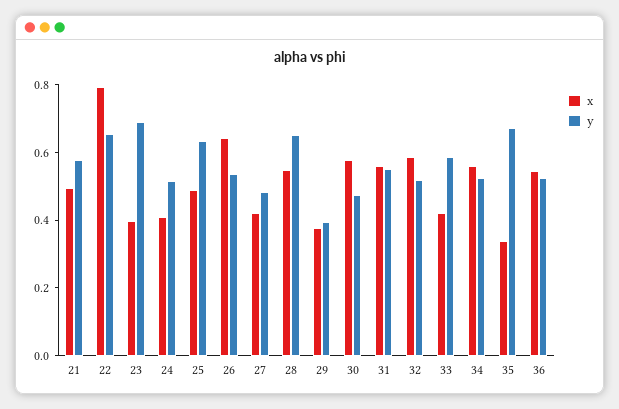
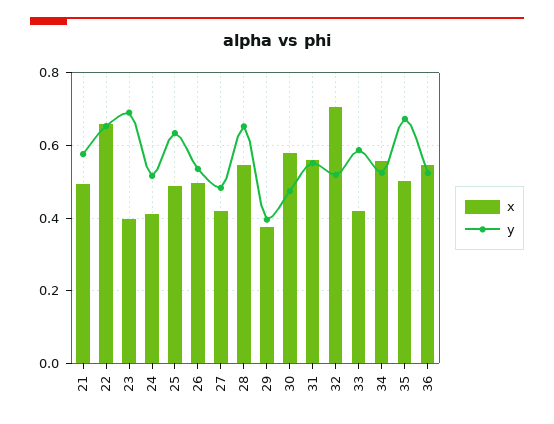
  {
    "x": {
      "21": 0.5,
-     "22": 0.8,
+     "22": 0.66,
      "23": 0.4,
      "24": 0.42,
      "25": 0.48,
-     "26": 0.65,
+     "26": 0.5,
      "27": 0.42,
      "28": 0.54,
      "29": 0.38,
      "30": 0.58,
      "31": 0.56,
-     "32": 0.6,
+     "32": 0.7,
      "33": 0.42,
      "34": 0.56,
-     "35": 0.35,
+     "35": 0.5,
      "36": 0.54
    },
    "y": {
      "21": 0.58,
      "22": 0.66,
      "23": 0.7,
      "24": 0.52,
      "25": 0.64,
      "26": 0.54,
      "27": 0.48,
      "28": 0.66,
      "29": 0.4,
      "30": 0.48,
      "31": 0.56,
      "32": 0.52,
      "33": 0.58,
      "34": 0.52,
      "35": 0.68,
      "36": 0.52
    }
  }

